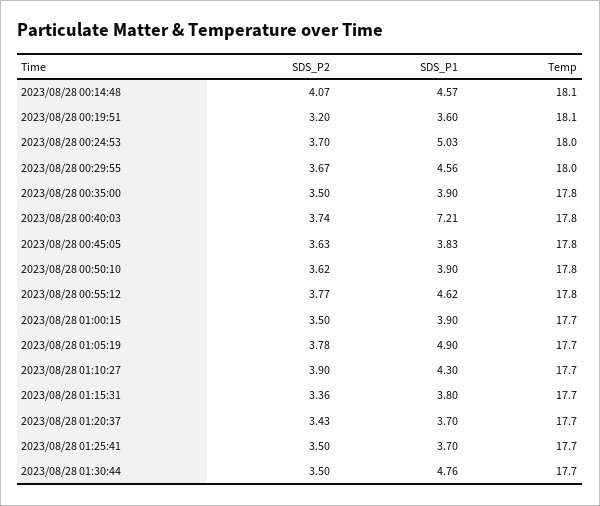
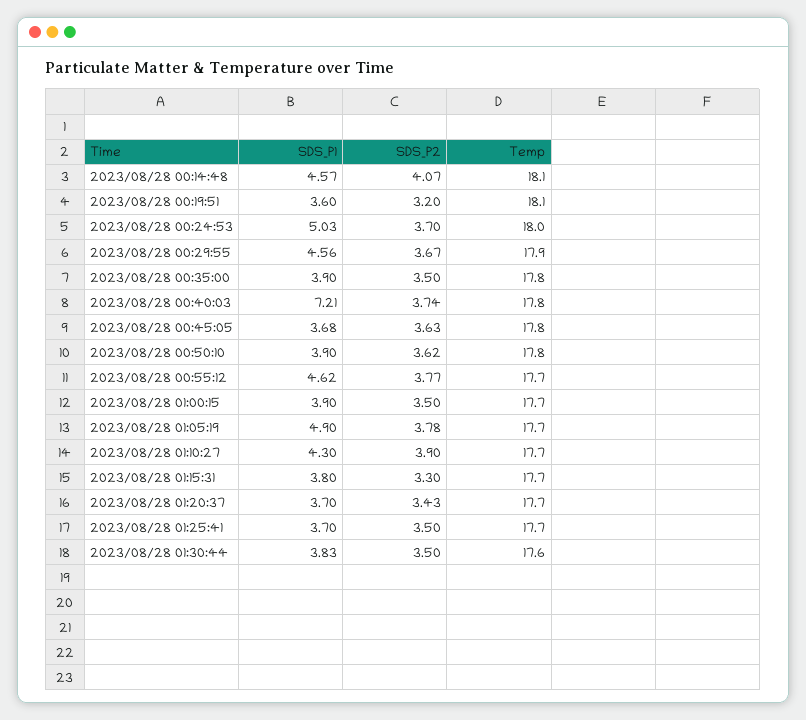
  {
    "SDS_P2": {
      "2023/08/28 00:14:48": 4.07,
      "2023/08/28 00:19:51": 3.2,
      "2023/08/28 00:24:53": 3.7,
      "2023/08/28 00:29:55": 3.67,
      "2023/08/28 00:35:00": 3.5,
      "2023/08/28 00:40:03": 3.74,
      "2023/08/28 00:45:05": 3.63,
      "2023/08/28 00:50:10": 3.62,
      "2023/08/28 00:55:12": 3.77,
      "2023/08/28 01:00:15": 3.5,
      "2023/08/28 01:05:19": 3.78,
      "2023/08/28 01:10:27": 3.9,
-     "2023/08/28 01:15:31": 3.36,
+     "2023/08/28 01:15:31": 3.3,
      "2023/08/28 01:20:37": 3.43,
      "2023/08/28 01:25:41": 3.5,
      "2023/08/28 01:30:44": 3.5
    },
    "SDS_P1": {
      "2023/08/28 00:14:48": 4.57,
      "2023/08/28 00:19:51": 3.6,
      "2023/08/28 00:24:53": 5.03,
      "2023/08/28 00:29:55": 4.56,
      "2023/08/28 00:35:00": 3.9,
      "2023/08/28 00:40:03": 7.21,
-     "2023/08/28 00:45:05": 3.83,
+     "2023/08/28 00:45:05": 3.68,
      "2023/08/28 00:50:10": 3.9,
      "2023/08/28 00:55:12": 4.62,
      "2023/08/28 01:00:15": 3.9,
      "2023/08/28 01:05:19": 4.9,
      "2023/08/28 01:10:27": 4.3,
      "2023/08/28 01:15:31": 3.8,
      "2023/08/28 01:20:37": 3.7,
      "2023/08/28 01:25:41": 3.7,
-     "2023/08/28 01:30:44": 4.76
+     "2023/08/28 01:30:44": 3.83
    },
    "Temp": {
      "2023/08/28 00:14:48": 18.1,
      "2023/08/28 00:19:51": 18.1,
      "2023/08/28 00:24:53": 18,
-     "2023/08/28 00:29:55": 18,
+     "2023/08/28 00:29:55": 17.9,
      "2023/08/28 00:35:00": 17.8,
      "2023/08/28 00:40:03": 17.8,
      "2023/08/28 00:45:05": 17.8,
      "2023/08/28 00:50:10": 17.8,
-     "2023/08/28 00:55:12": 17.8,
+     "2023/08/28 00:55:12": 17.7,
      "2023/08/28 01:00:15": 17.7,
      "2023/08/28 01:05:19": 17.7,
      "2023/08/28 01:10:27": 17.7,
      "2023/08/28 01:15:31": 17.7,
      "2023/08/28 01:20:37": 17.7,
      "2023/08/28 01:25:41": 17.7,
-     "2023/08/28 01:30:44": 17.7
+     "2023/08/28 01:30:44": 17.6
    }
  }

